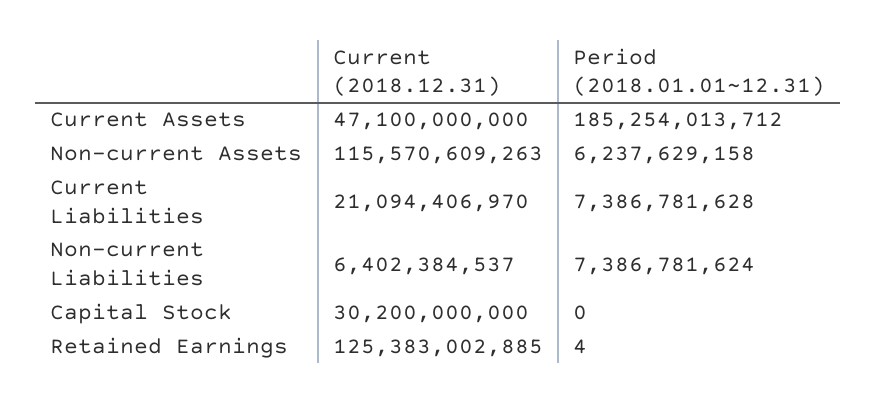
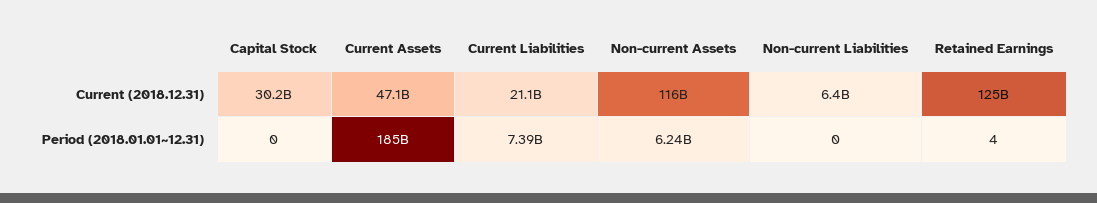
  {
    "Current (2018.12.31)": {
      "Current Assets": 47100000000,
      "Non-current Assets": 115570609263,
      "Current Liabilities": 21094406970,
      "Non-current Liabilities": 6402384537,
      "Capital Stock": 30200000000,
      "Retained Earnings": 125383002885
    },
    "Period (2018.01.01~12.31)": {
      "Current Assets": 185254013712,
      "Non-current Assets": 6237629158,
      "Current Liabilities": 7386781628,
-     "Non-current Liabilities": 7386781624,
+     "Non-current Liabilities": 0,
      "Capital Stock": 0,
      "Retained Earnings": 4
    }
  }

